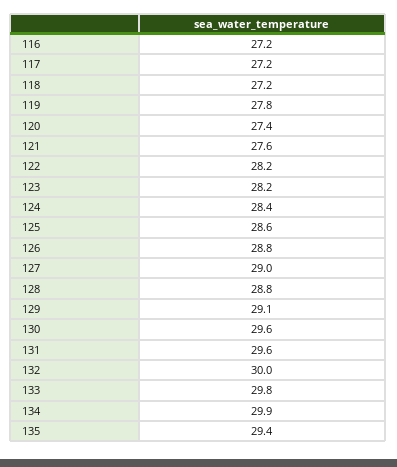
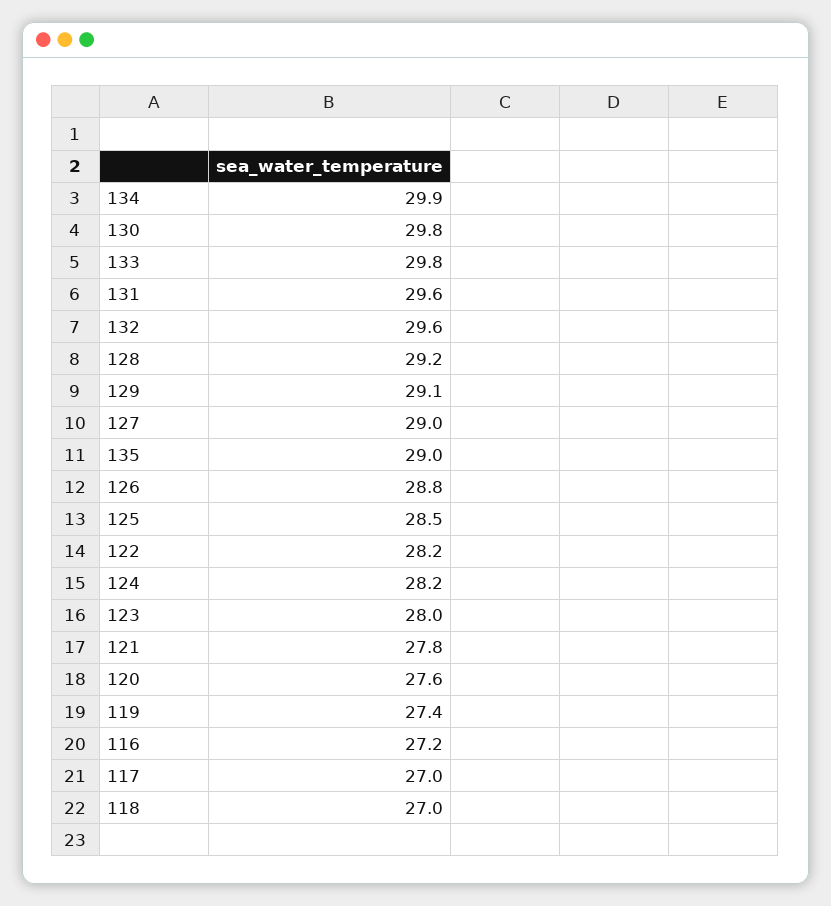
  {
    "116": 27.2,
-   "117": 27.2,
+   "117": 27,
-   "118": 27.2,
+   "118": 27,
-   "119": 27.8,
+   "119": 27.4,
-   "120": 27.4,
+   "120": 27.6,
-   "121": 27.6,
+   "121": 27.8,
    "122": 28.2,
-   "123": 28.2,
+   "123": 28,
-   "124": 28.4,
+   "124": 28.2,
-   "125": 28.6,
+   "125": 28.5,
    "126": 28.8,
    "127": 29,
-   "128": 28.8,
+   "128": 29.2,
    "129": 29.1,
-   "130": 29.6,
+   "130": 29.8,
    "131": 29.6,
-   "132": 30,
+   "132": 29.6,
    "133": 29.8,
    "134": 29.9,
-   "135": 29.4
+   "135": 29
  }

